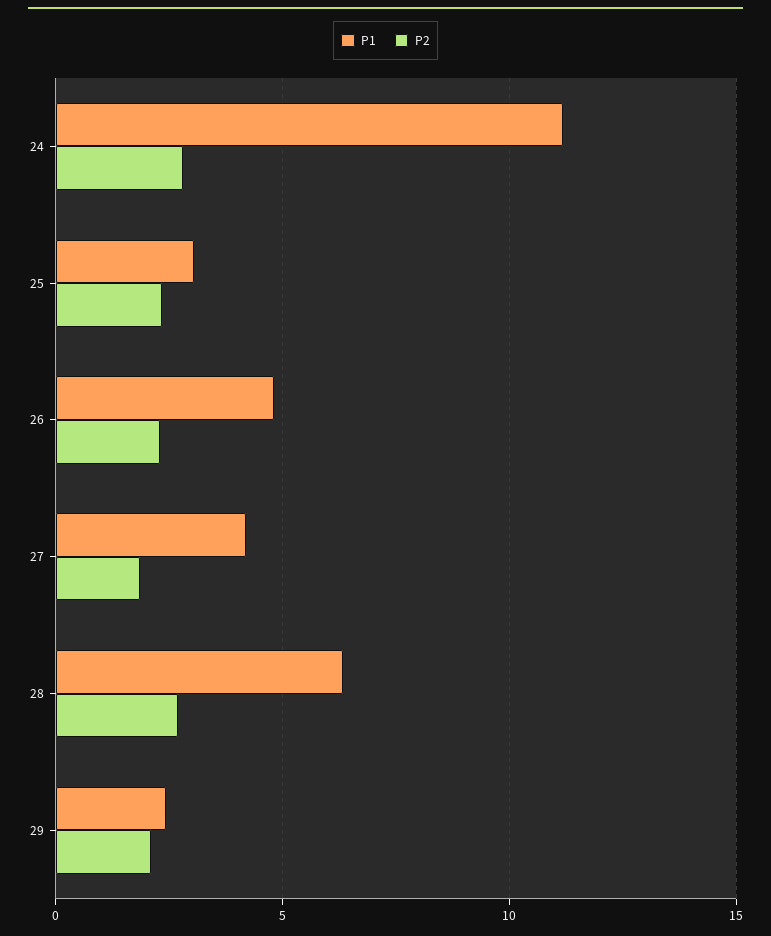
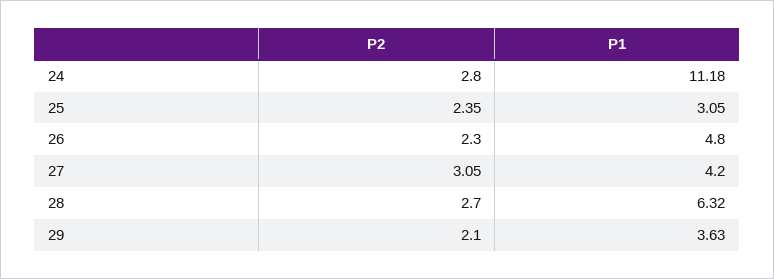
  {
    "P1": {
      "24": 11.18,
      "25": 3.05,
      "26": 4.8,
      "27": 4.2,
      "28": 6.32,
-     "29": 2.5
+     "29": 3.63
    },
    "P2": {
      "24": 2.8,
      "25": 2.35,
      "26": 2.3,
-     "27": 2,
+     "27": 3.05,
      "28": 2.7,
      "29": 2.1
    }
  }

